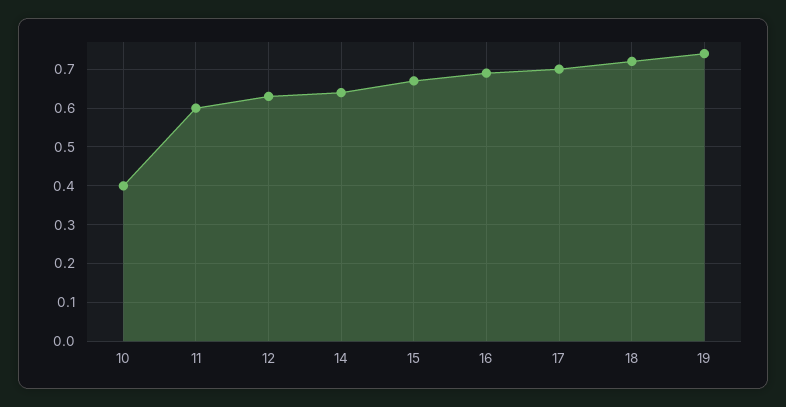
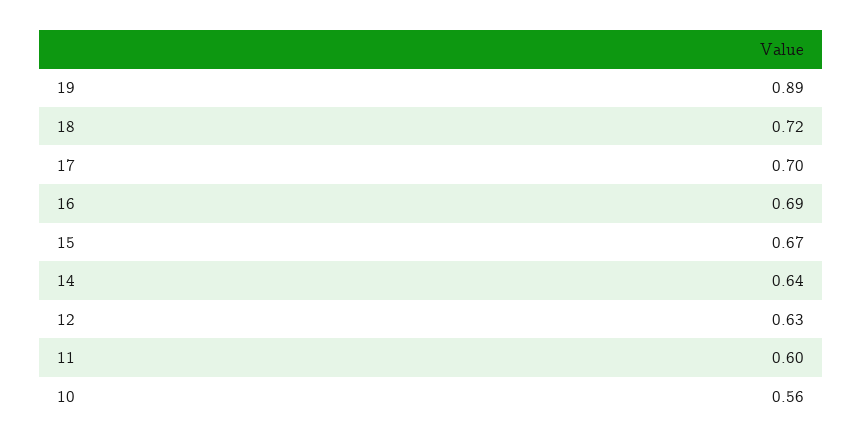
  {
-   "10": 0.4,
+   "10": 0.56,
    "11": 0.6,
    "12": 0.63,
    "14": 0.64,
    "15": 0.67,
    "16": 0.69,
    "17": 0.7,
    "18": 0.72,
-   "19": 0.75
+   "19": 0.89
  }

